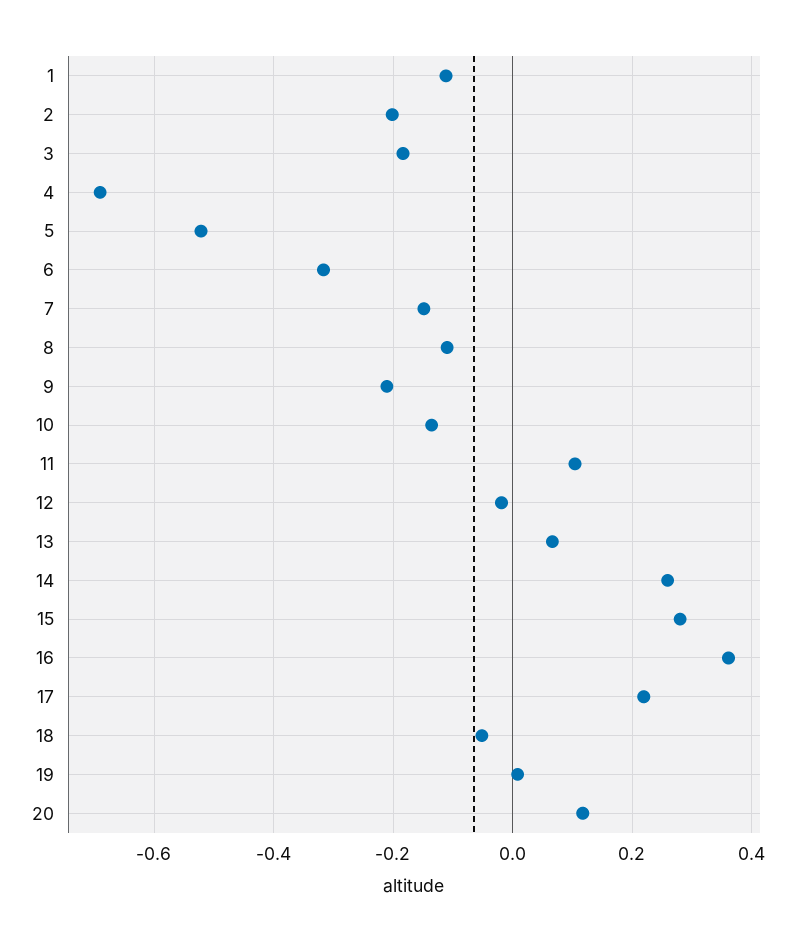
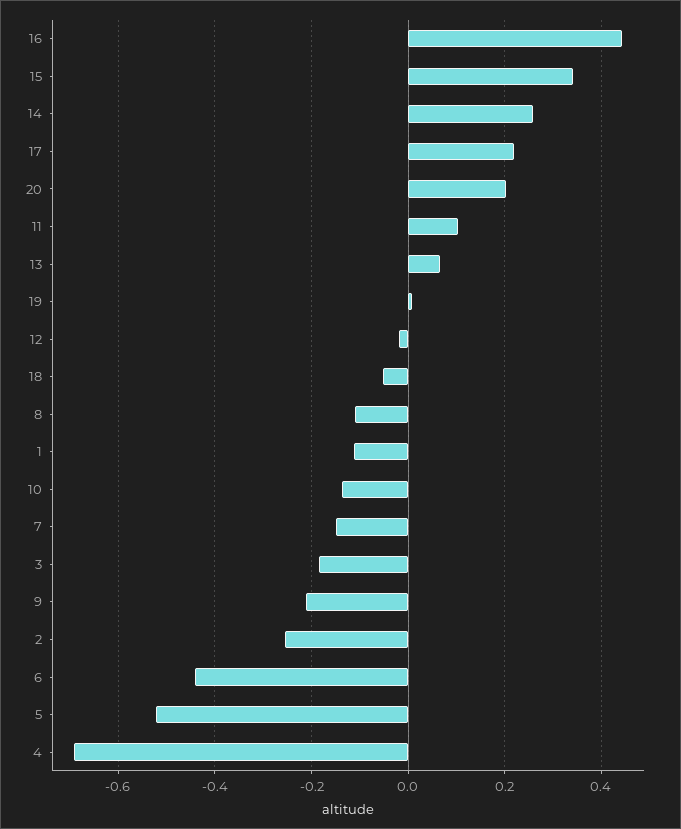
  {
    "1": -0.12,
-   "2": -0.2,
+   "2": -0.26,
    "3": -0.18,
    "4": -0.7,
    "5": -0.52,
-   "6": -0.32,
+   "6": -0.44,
    "7": -0.14,
    "8": -0.12,
    "9": -0.22,
    "10": -0.14,
    "11": 0.1,
    "12": -0.02,
    "13": 0.06,
    "14": 0.26,
-   "15": 0.28,
+   "15": 0.34,
-   "16": 0.36,
+   "16": 0.44,
    "17": 0.22,
    "18": -0.06,
    "19": 0,
-   "20": 0.12
+   "20": 0.2
  }

